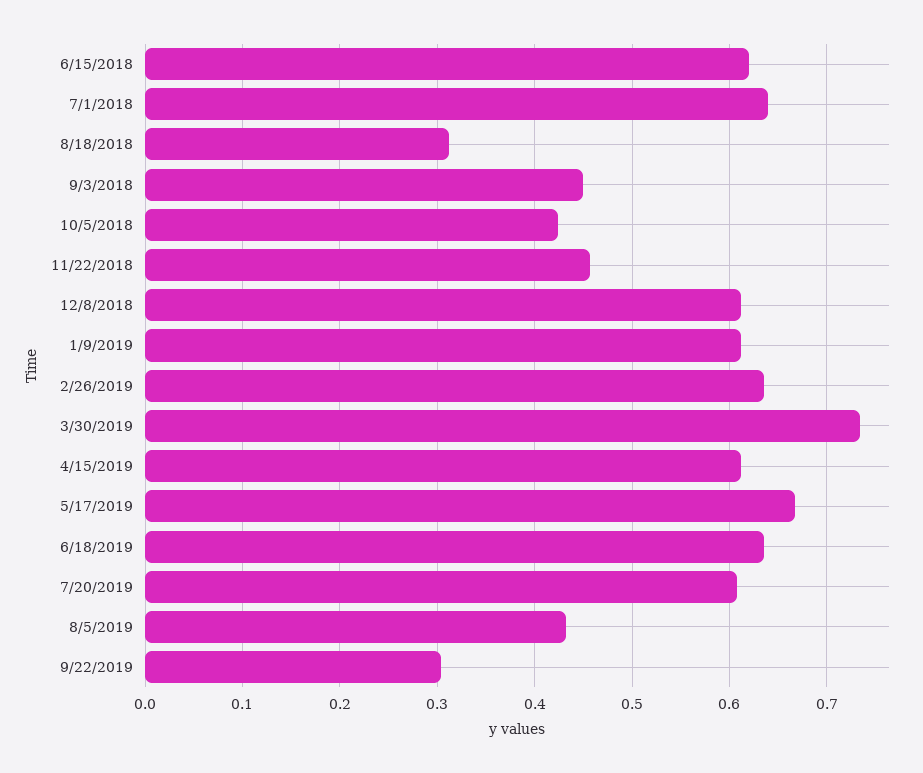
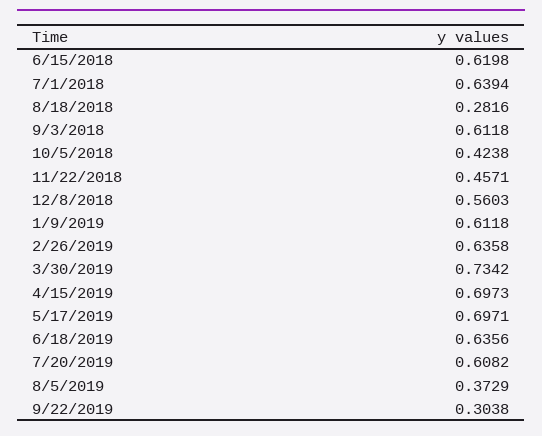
  {
    "6/15/2018": 0.6198,
    "7/1/2018": 0.6394,
-   "8/18/2018": 0.31,
+   "8/18/2018": 0.2816,
-   "9/3/2018": 0.45,
+   "9/3/2018": 0.6118,
    "10/5/2018": 0.4238,
    "11/22/2018": 0.4571,
-   "12/8/2018": 0.61,
+   "12/8/2018": 0.5603,
    "1/9/2019": 0.6118,
    "2/26/2019": 0.6358,
    "3/30/2019": 0.7342,
-   "4/15/2019": 0.61,
+   "4/15/2019": 0.6973,
-   "5/17/2019": 0.67,
+   "5/17/2019": 0.6971,
    "6/18/2019": 0.6356,
    "7/20/2019": 0.6082,
-   "8/5/2019": 0.43,
+   "8/5/2019": 0.3729,
    "9/22/2019": 0.3038
  }

